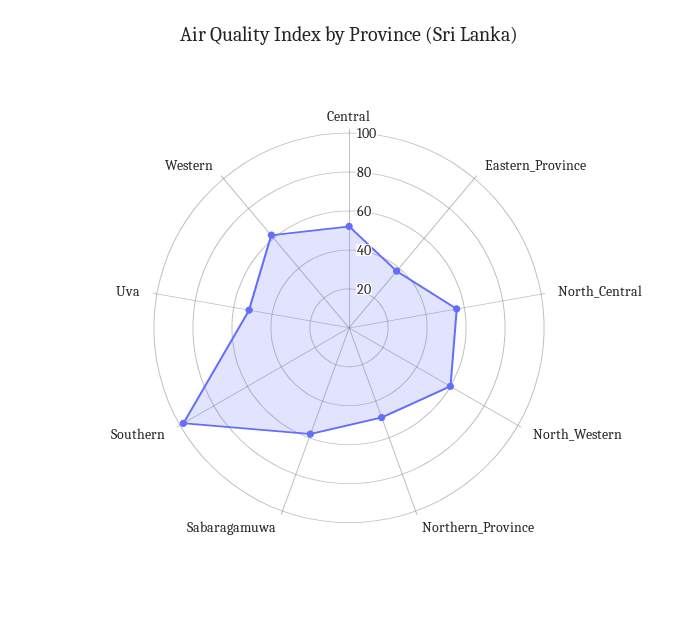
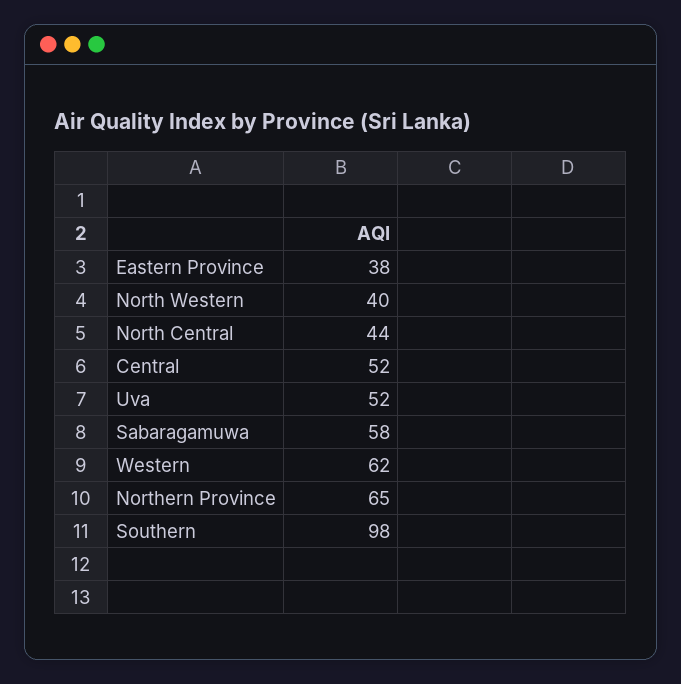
  {
    "Central": 52,
    "Eastern_Province": 38,
-   "North_Central": 55,
+   "North_Central": 44,
-   "North_Western": 60,
+   "North_Western": 40,
-   "Northern_Province": 50,
+   "Northern_Province": 65,
    "Sabaragamuwa": 58,
    "Southern": 98,
    "Uva": 52,
    "Western": 62
  }

